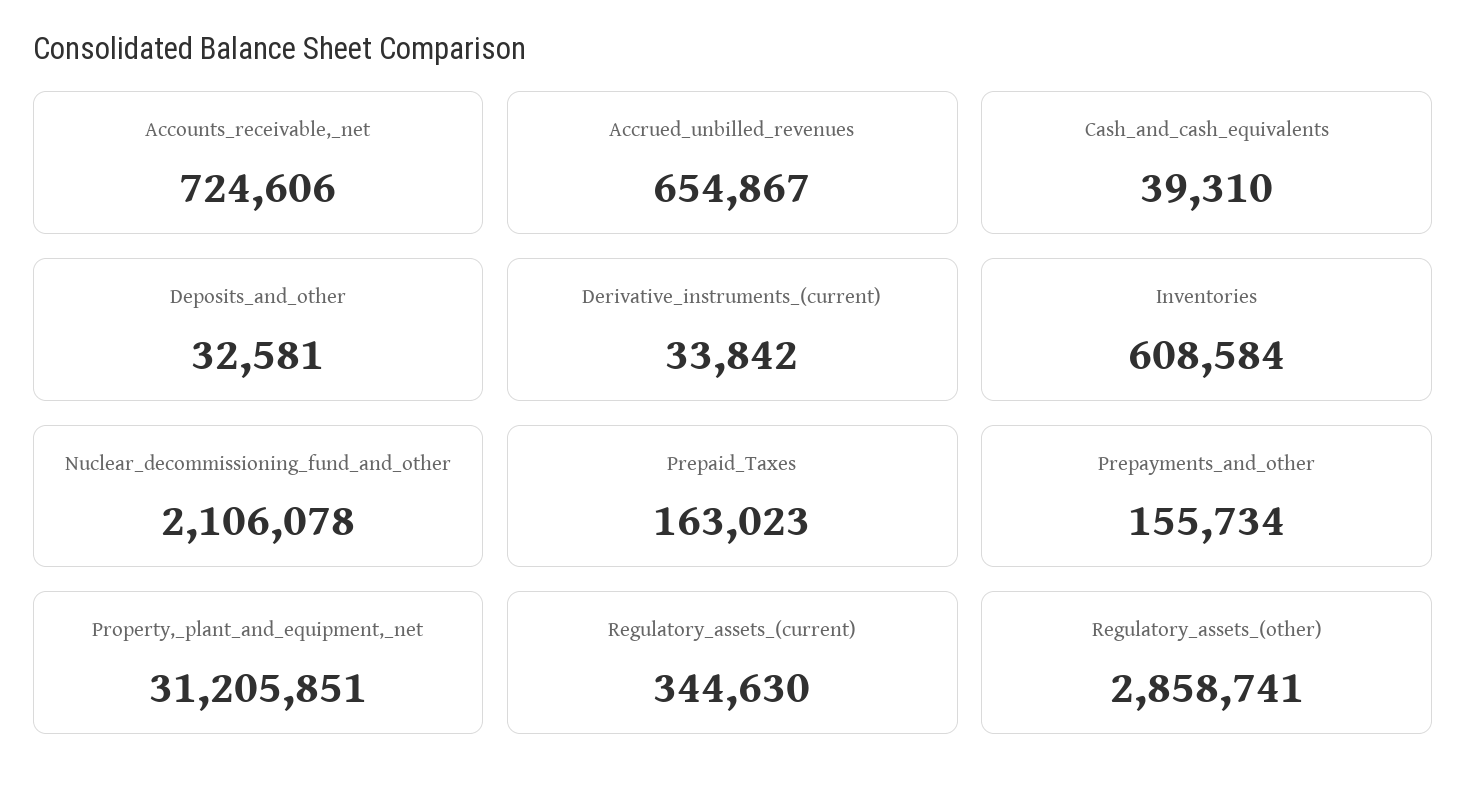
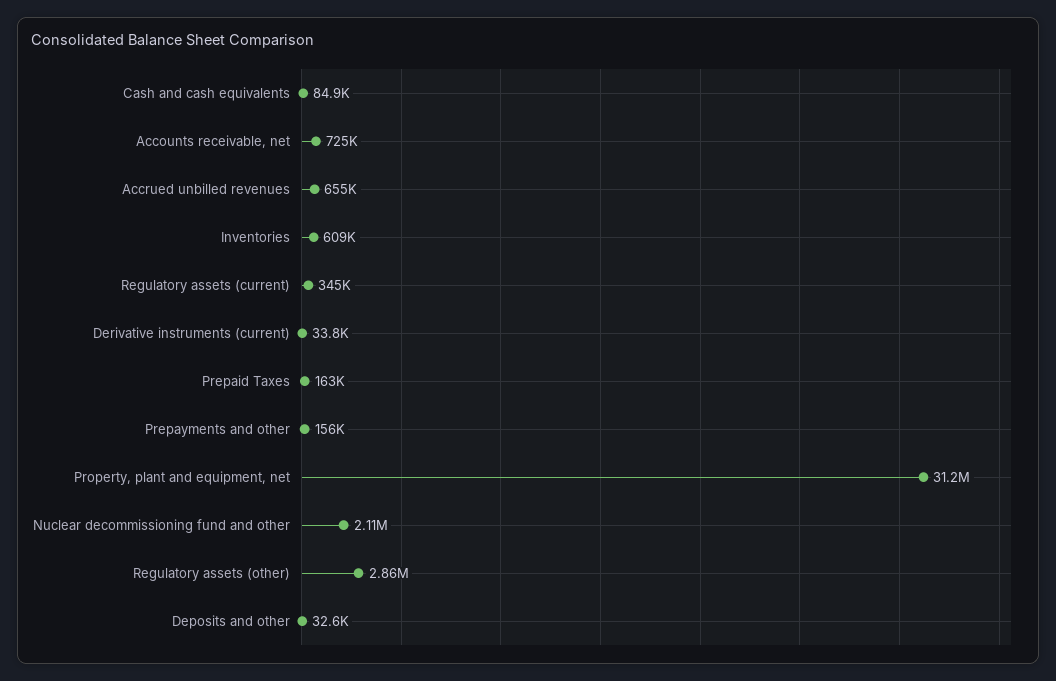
  {
    "Accounts_receivable,_net": 724606,
    "Accrued_unbilled_revenues": 654867,
-   "Cash_and_cash_equivalents": 39310,
+   "Cash_and_cash_equivalents": 84900,
    "Deposits_and_other": 32581,
    "Derivative_instruments_(current)": 33842,
    "Inventories": 608584,
    "Nuclear_decommissioning_fund_and_other": 2106078,
    "Prepaid_Taxes": 163023,
    "Prepayments_and_other": 155734,
    "Property,_plant_and_equipment,_net": 31205851,
    "Regulatory_assets_(current)": 344630,
    "Regulatory_assets_(other)": 2858741
  }

